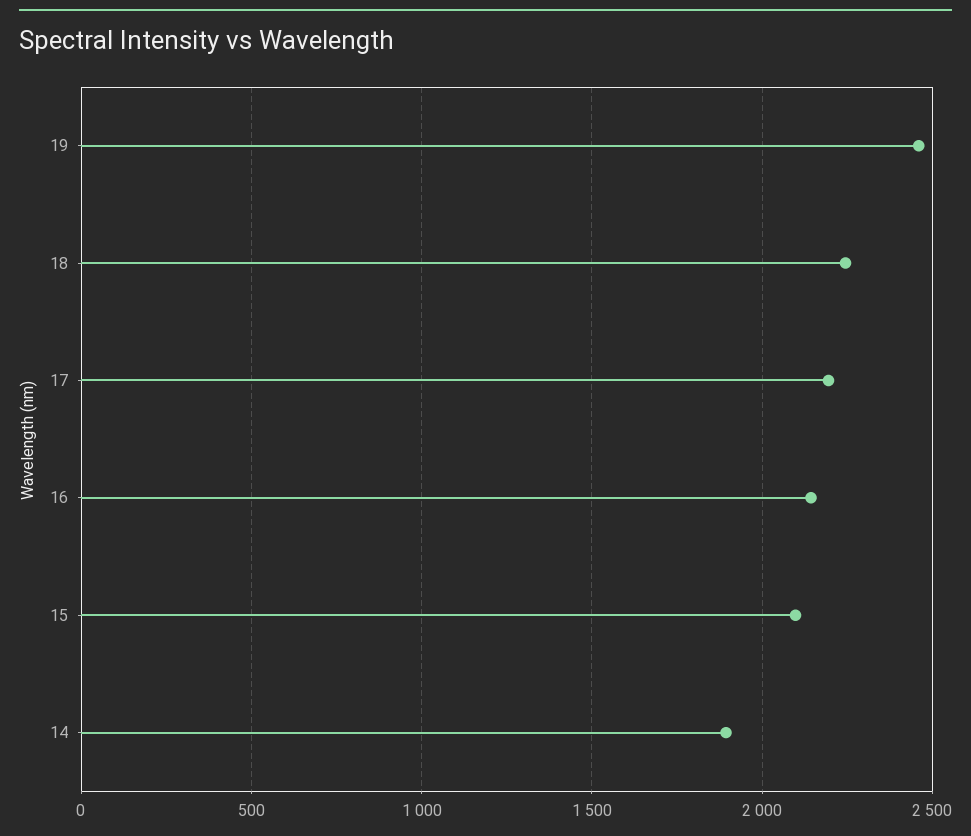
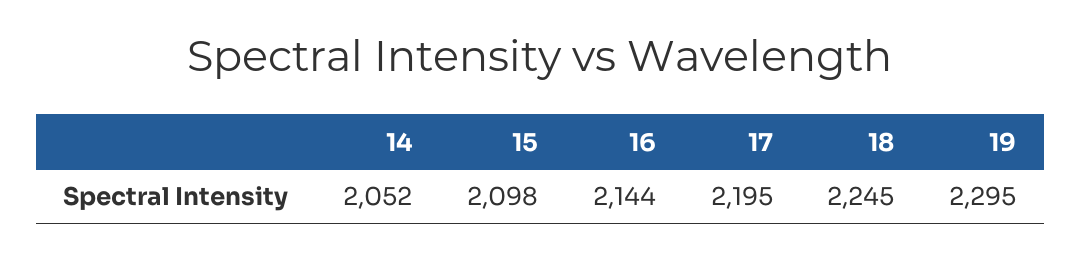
  {
-   "19": 2450,
+   "19": 2295,
    "18": 2245,
    "17": 2195,
    "16": 2144,
    "15": 2098,
-   "14": 1900
+   "14": 2052
  }

